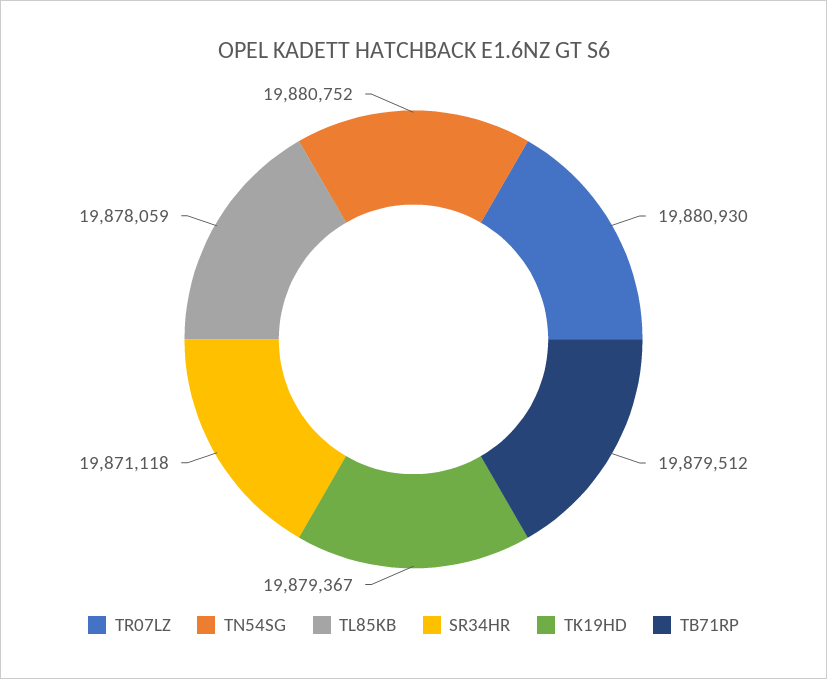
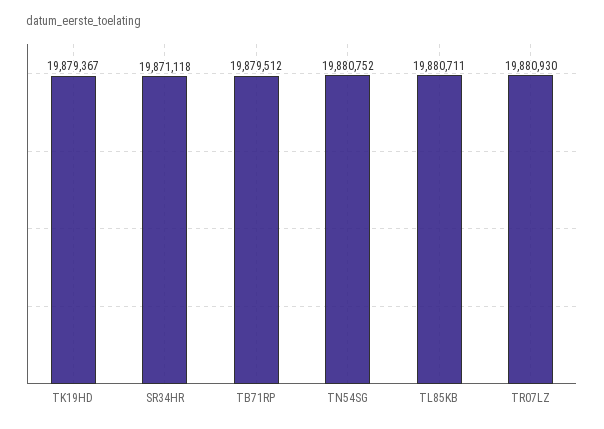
  {
    "TR07LZ": 19880930,
    "TN54SG": 19880752,
-   "TL85KB": 19878059,
+   "TL85KB": 19880711,
    "SR34HR": 19871118,
    "TK19HD": 19879367,
    "TB71RP": 19879512
  }

